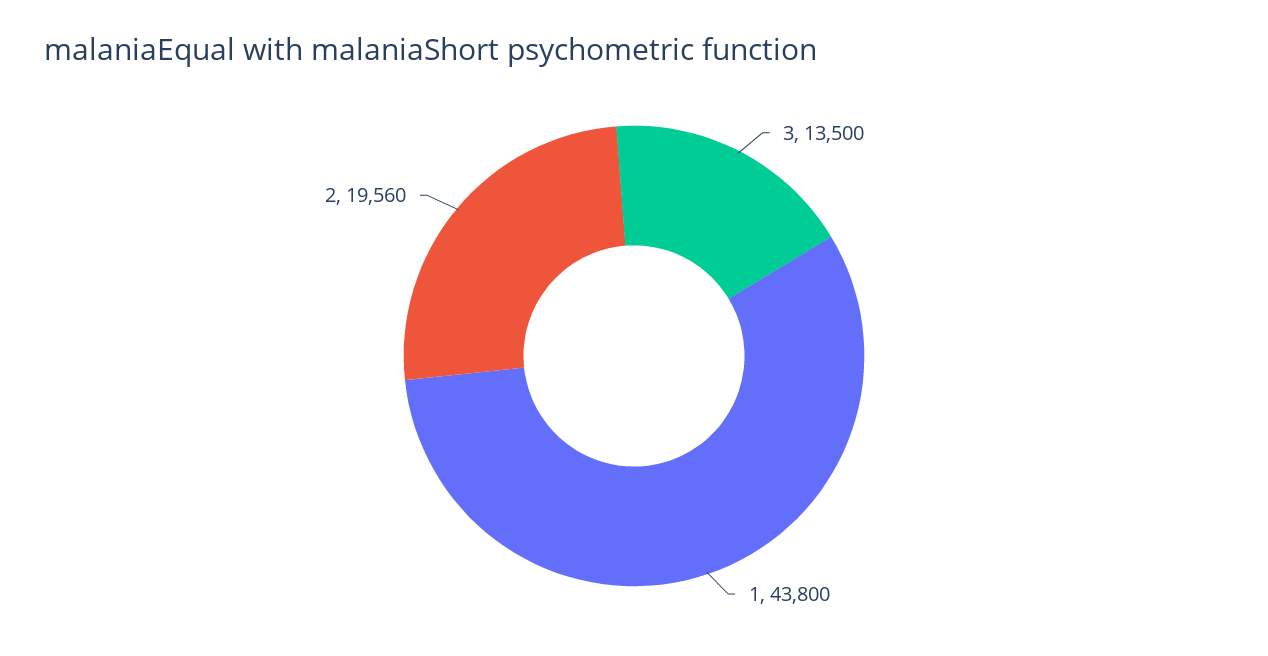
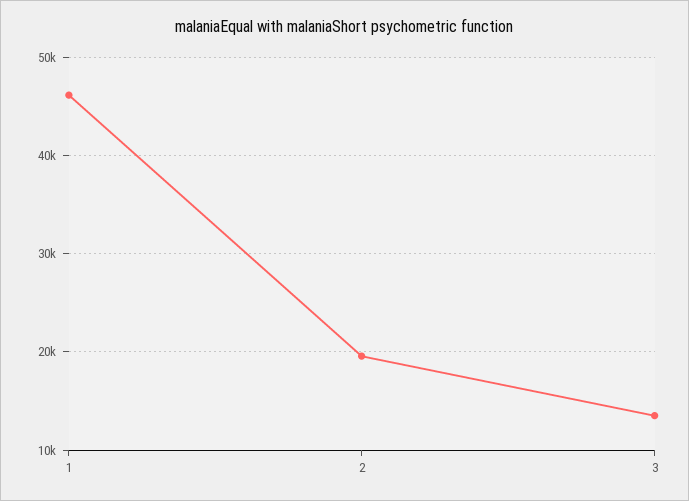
  {
    "3": 13500,
-   "1": 43800,
+   "1": 46000,
    "2": 19560
  }

